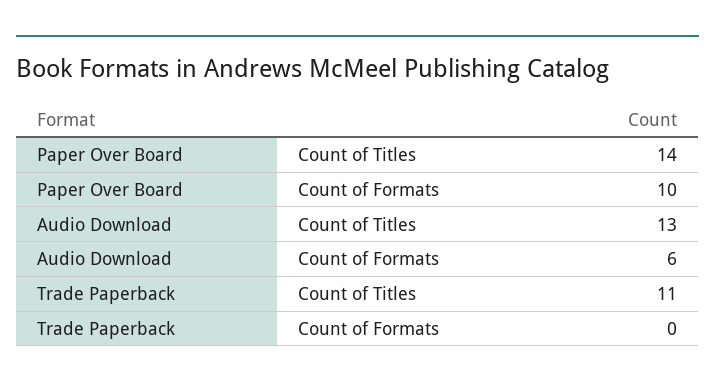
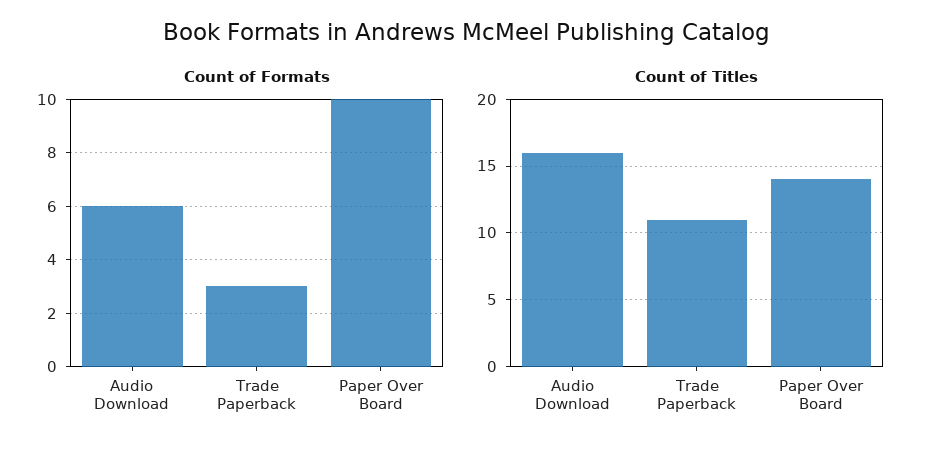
  {
    "Count of Titles": {
      "Paper Over Board": 14,
-     "Audio Download": 13,
+     "Audio Download": 16,
      "Trade Paperback": 11
    },
    "Count of Formats": {
      "Paper Over Board": 10,
      "Audio Download": 6,
-     "Trade Paperback": 0
+     "Trade Paperback": 3
    }
  }

